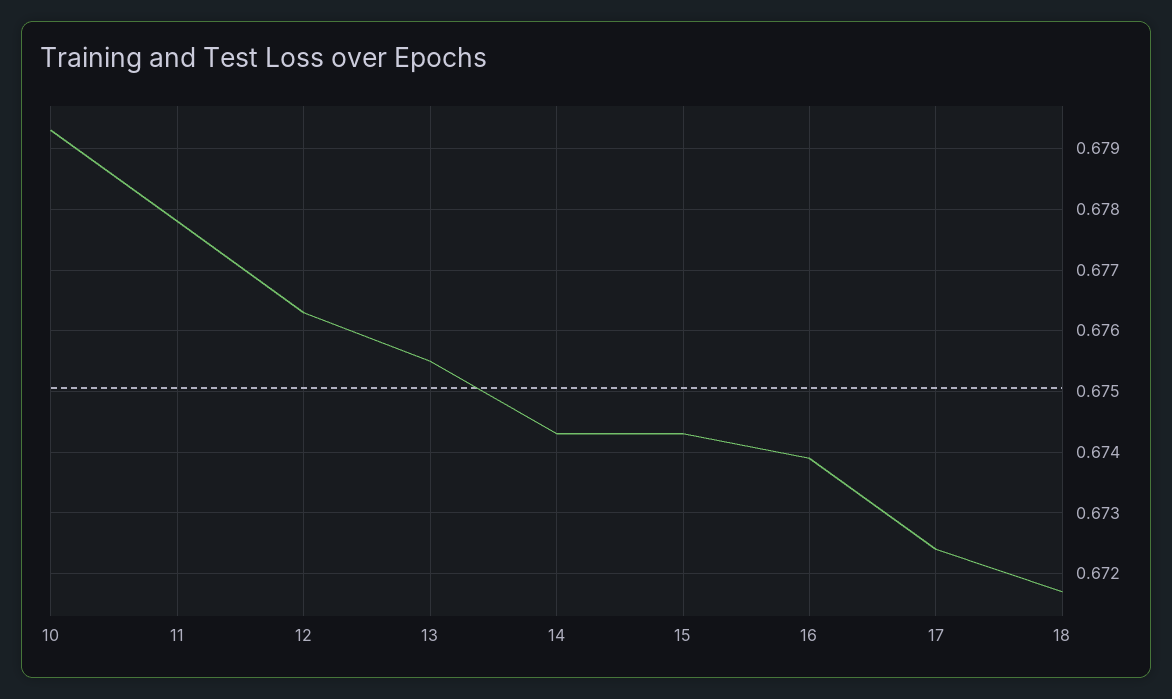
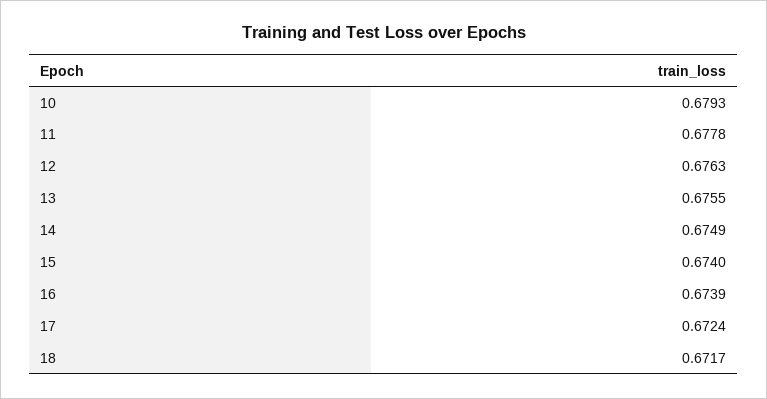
  {
    "10": 0.6793,
    "11": 0.6778,
    "12": 0.6763,
    "13": 0.6755,
-   "14": 0.6743,
+   "14": 0.6749,
-   "15": 0.6743,
+   "15": 0.674,
    "16": 0.6739,
    "17": 0.6724,
    "18": 0.6717
  }

